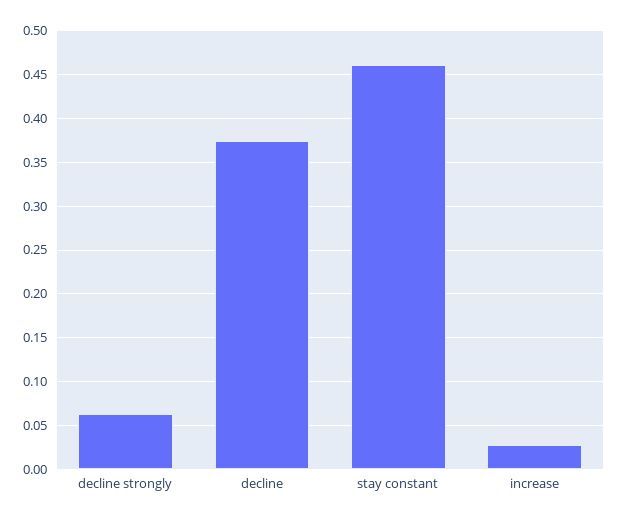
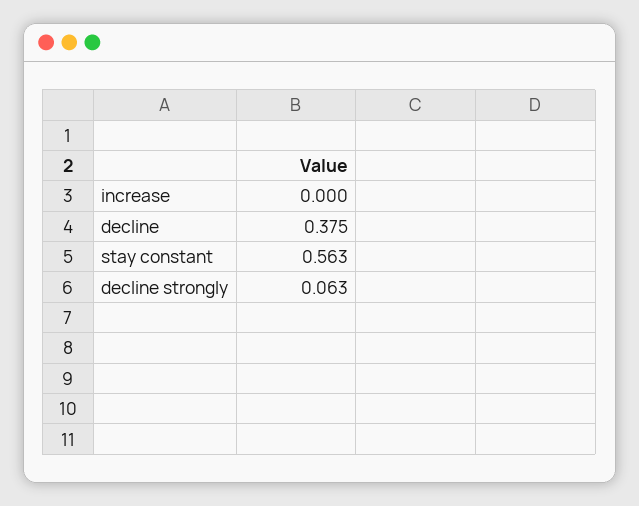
  {
    "decline strongly": 0.063,
    "decline": 0.375,
-   "stay constant": 0.46,
+   "stay constant": 0.563,
-   "increase": 0.03
+   "increase": 0
  }

